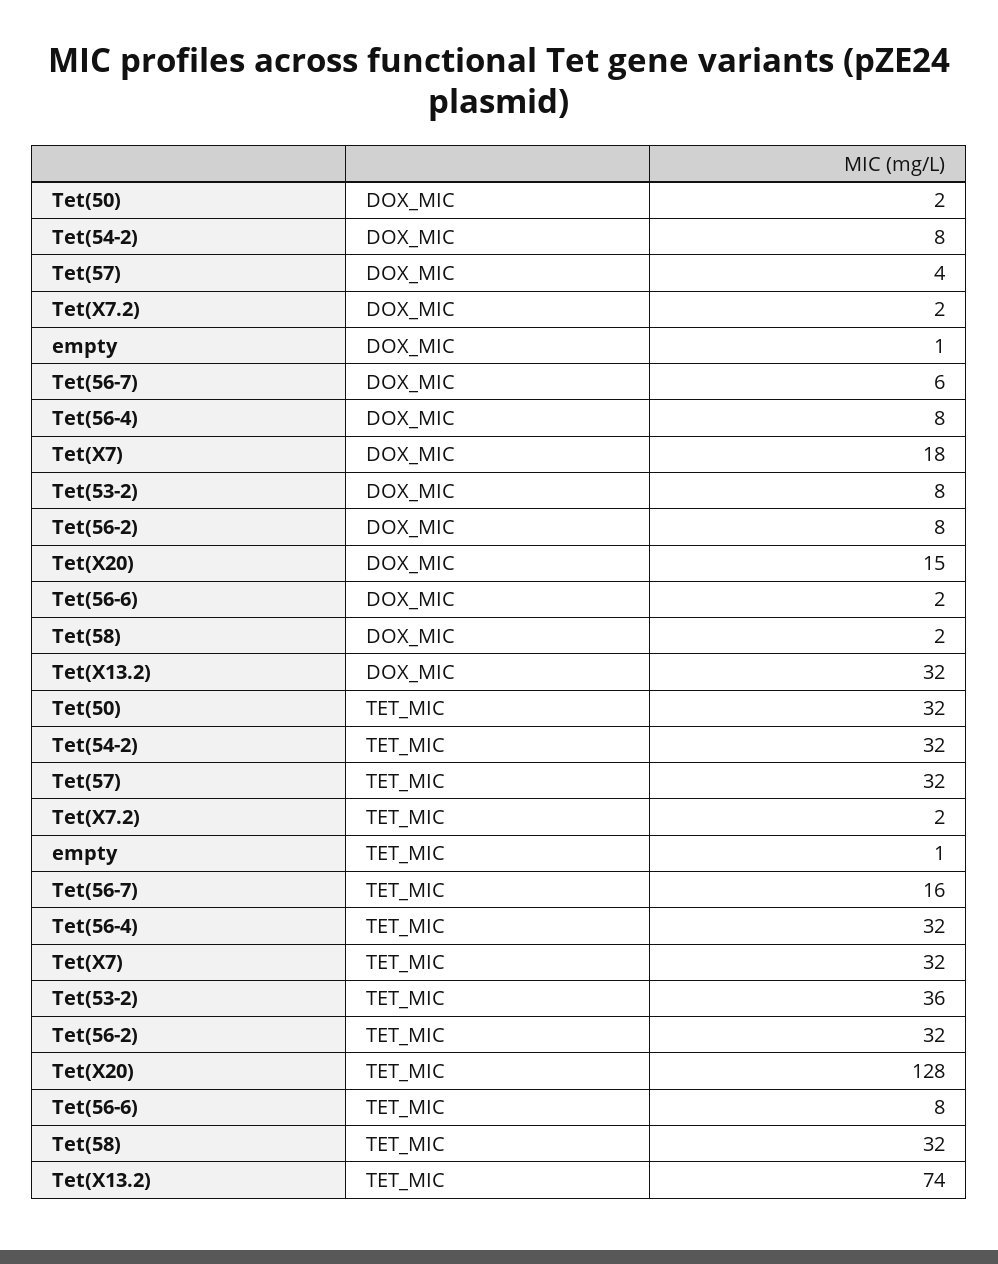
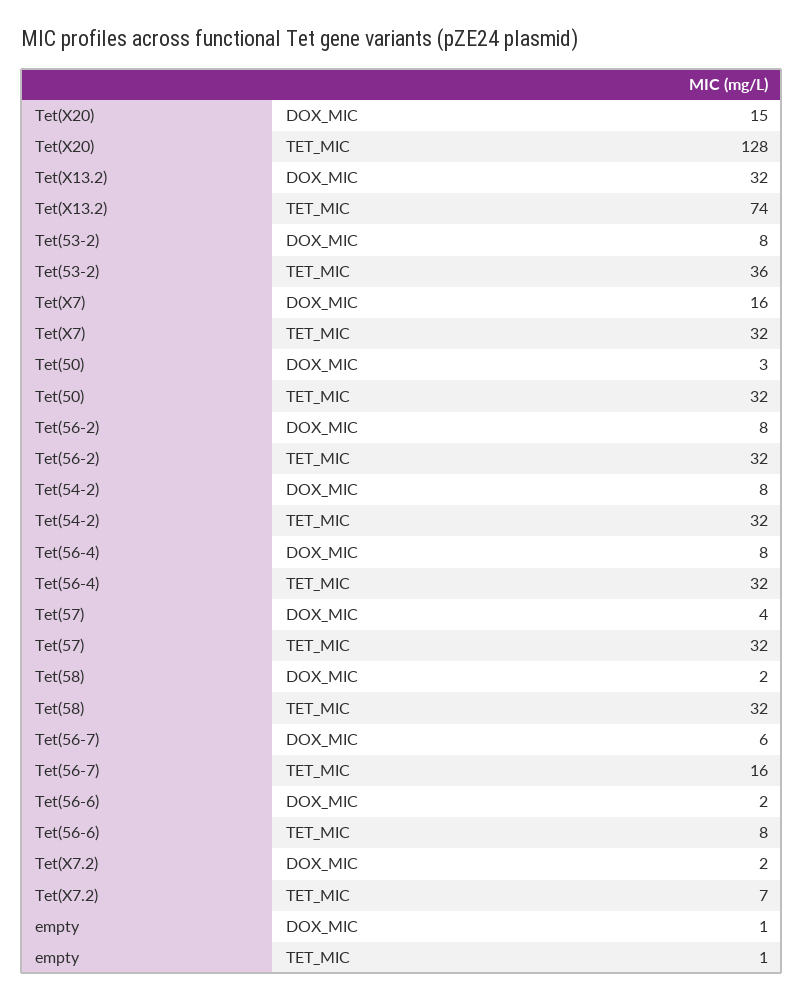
  {
    "Tet(50)": {
-     "DOX_MIC": 2,
+     "DOX_MIC": 3,
      "TET_MIC": 32
    },
    "Tet(54-2)": {
      "DOX_MIC": 8,
      "TET_MIC": 32
    },
    "Tet(57)": {
      "DOX_MIC": 4,
      "TET_MIC": 32
    },
    "Tet(X7.2)": {
      "DOX_MIC": 2,
-     "TET_MIC": 2
+     "TET_MIC": 7
    },
    "empty": {
      "DOX_MIC": 1,
      "TET_MIC": 1
    },
    "Tet(56-7)": {
      "DOX_MIC": 6,
      "TET_MIC": 16
    },
    "Tet(56-4)": {
      "DOX_MIC": 8,
      "TET_MIC": 32
    },
    "Tet(X7)": {
-     "DOX_MIC": 18,
+     "DOX_MIC": 16,
      "TET_MIC": 32
    },
    "Tet(53-2)": {
      "DOX_MIC": 8,
      "TET_MIC": 36
    },
    "Tet(56-2)": {
      "DOX_MIC": 8,
      "TET_MIC": 32
    },
    "Tet(X20)": {
      "DOX_MIC": 15,
      "TET_MIC": 128
    },
    "Tet(56-6)": {
      "DOX_MIC": 2,
      "TET_MIC": 8
    },
    "Tet(58)": {
      "DOX_MIC": 2,
      "TET_MIC": 32
    },
    "Tet(X13.2)": {
      "DOX_MIC": 32,
      "TET_MIC": 74
    }
  }

